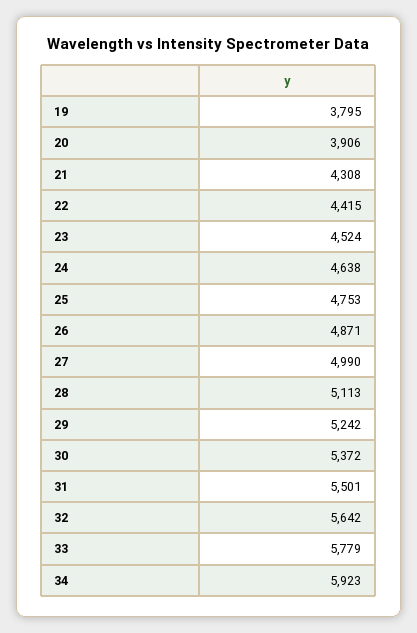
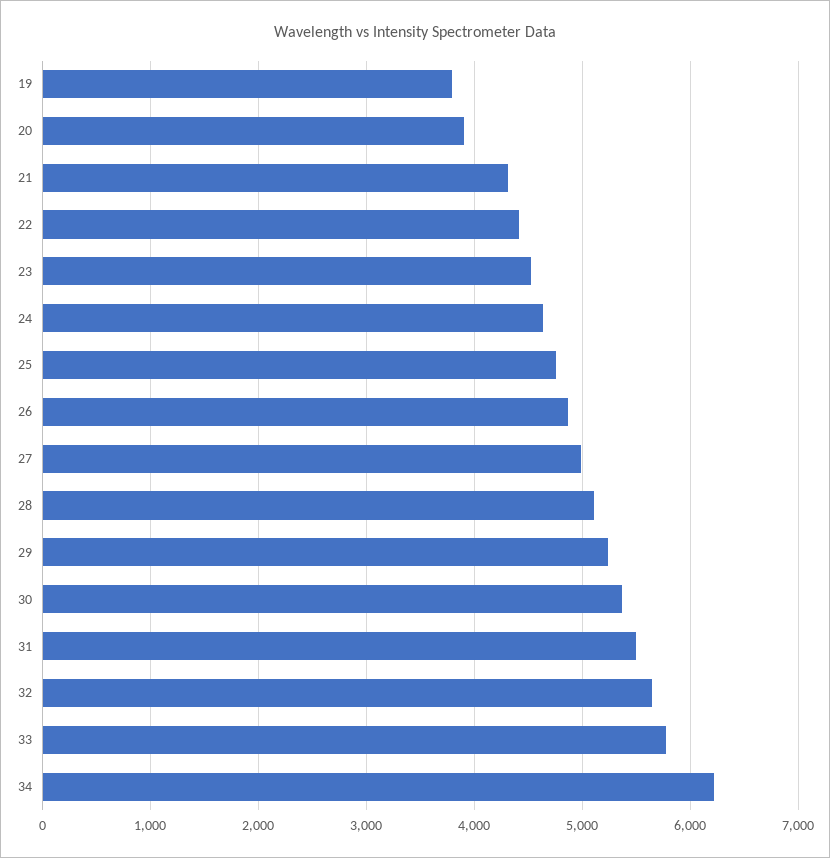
  {
    "19": 3795,
    "20": 3906,
    "21": 4308,
    "22": 4415,
    "23": 4524,
    "24": 4638,
    "25": 4753,
    "26": 4871,
    "27": 4990,
    "28": 5113,
    "29": 5242,
    "30": 5372,
    "31": 5501,
    "32": 5642,
    "33": 5779,
-   "34": 5923
+   "34": 6200
  }

